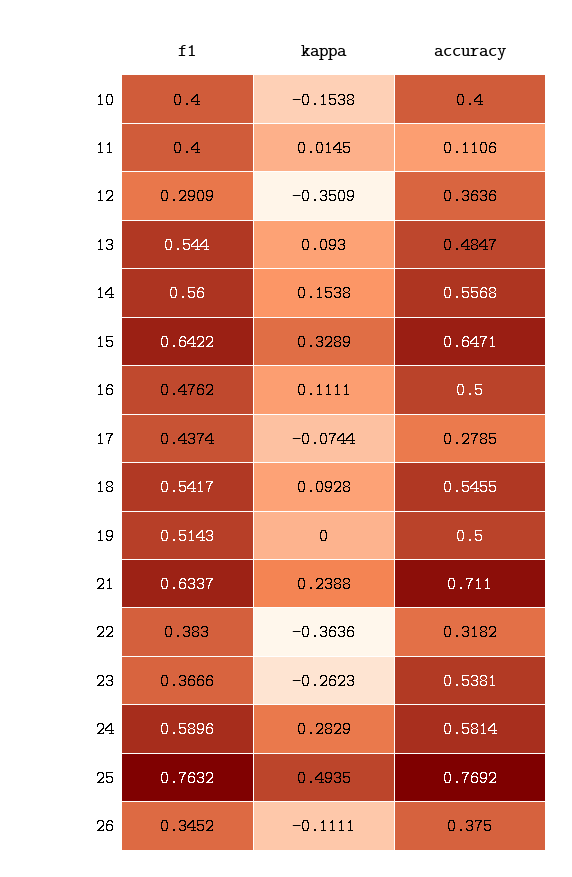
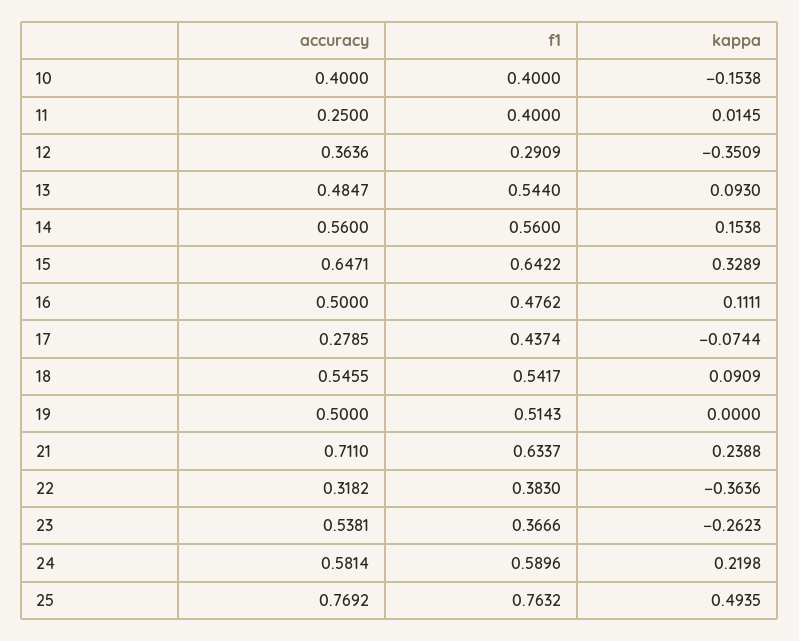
  {
    "f1": {
      "10": 0.4,
      "11": 0.4,
      "12": 0.2909,
      "13": 0.544,
      "14": 0.56,
      "15": 0.6422,
      "16": 0.4762,
      "17": 0.4374,
      "18": 0.5417,
      "19": 0.5143,
      "21": 0.6337,
      "22": 0.383,
      "23": 0.3666,
      "24": 0.5896,
-     "25": 0.7632,
+     "25": 0.7632
-     "26": 0.3452
    },
    "kappa": {
      "10": -0.1538,
      "11": 0.0145,
      "12": -0.3509,
      "13": 0.093,
      "14": 0.1538,
      "15": 0.3289,
      "16": 0.1111,
      "17": -0.0744,
-     "18": 0.0928,
+     "18": 0.0909,
      "19": 0,
      "21": 0.2388,
      "22": -0.3636,
      "23": -0.2623,
-     "24": 0.2829,
+     "24": 0.2198,
-     "25": 0.4935,
+     "25": 0.4935
-     "26": -0.1111
    },
    "accuracy": {
      "10": 0.4,
-     "11": 0.1106,
+     "11": 0.25,
      "12": 0.3636,
      "13": 0.4847,
-     "14": 0.5568,
+     "14": 0.56,
      "15": 0.6471,
      "16": 0.5,
      "17": 0.2785,
      "18": 0.5455,
      "19": 0.5,
      "21": 0.711,
      "22": 0.3182,
      "23": 0.5381,
      "24": 0.5814,
-     "25": 0.7692,
+     "25": 0.7692
-     "26": 0.375
    }
  }

